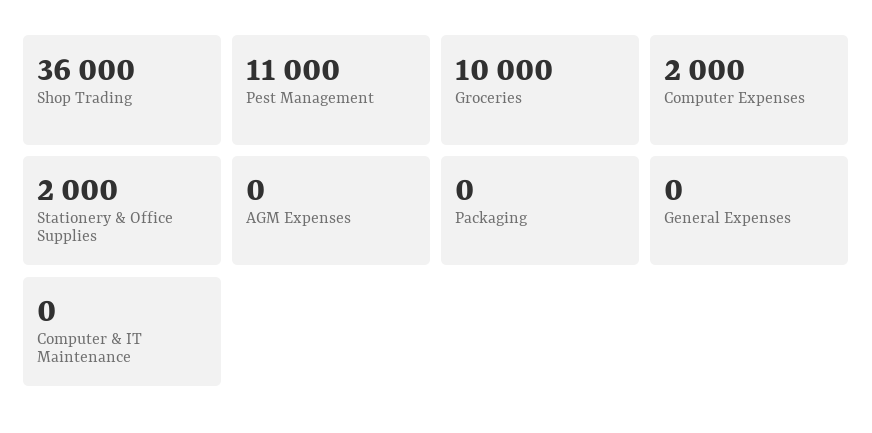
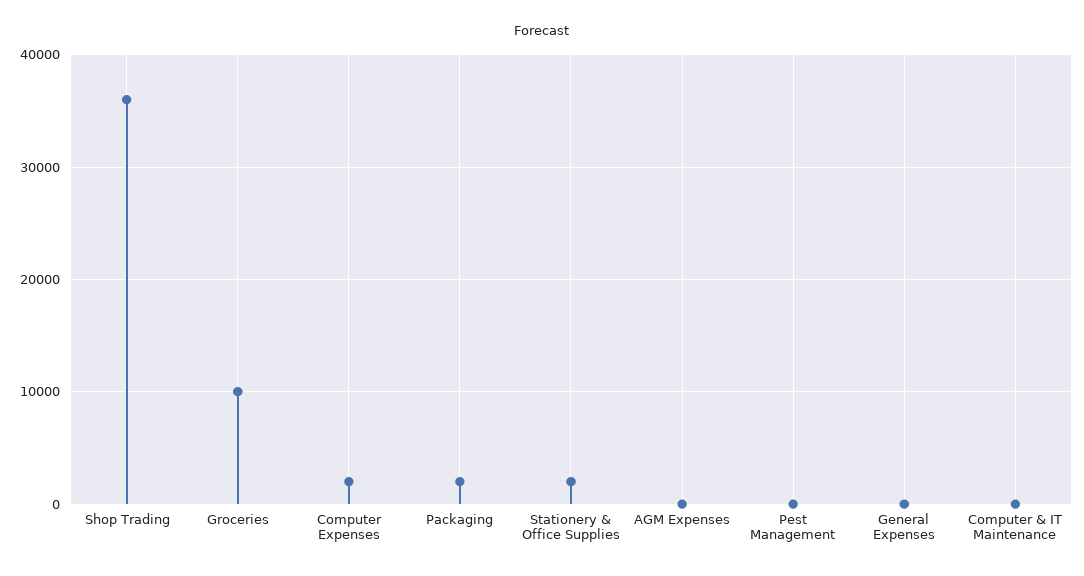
  {
    "Shop Trading": 36000,
-   "Pest Management": 11000,
+   "Pest Management": 0,
    "Groceries": 10000,
    "Computer Expenses": 2000,
    "Stationery & Office Supplies": 2000,
    "AGM Expenses": 0,
-   "Packaging": 0,
+   "Packaging": 2000,
    "General Expenses": 0,
    "Computer & IT Maintenance": 0
  }

